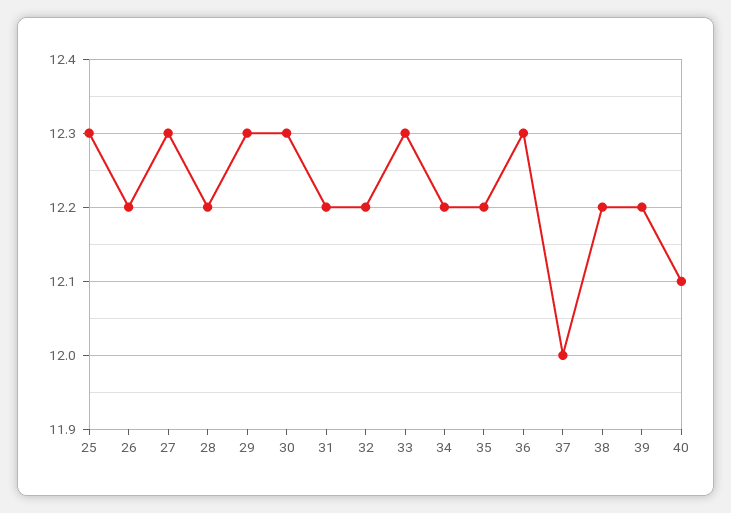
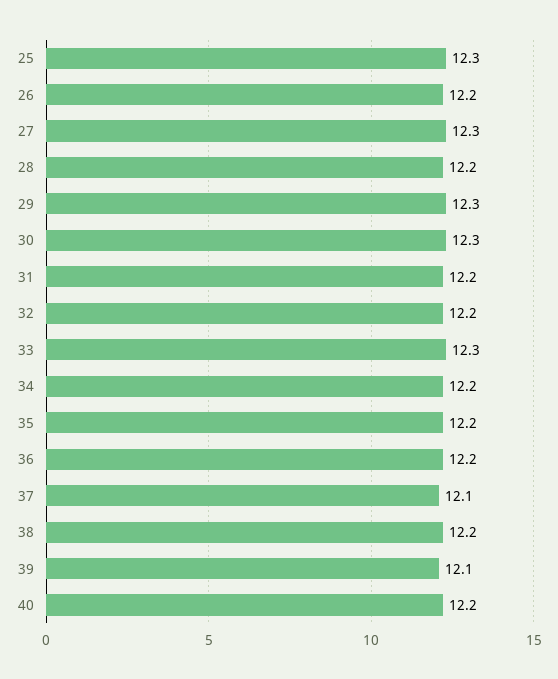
  {
    "25": 12.3,
    "26": 12.2,
    "27": 12.3,
    "28": 12.2,
    "29": 12.3,
    "30": 12.3,
    "31": 12.2,
    "32": 12.2,
    "33": 12.3,
    "34": 12.2,
    "35": 12.2,
-   "36": 12.3,
+   "36": 12.2,
-   "37": 12,
+   "37": 12.1,
    "38": 12.2,
-   "39": 12.2,
+   "39": 12.1,
-   "40": 12.1
+   "40": 12.2
  }

